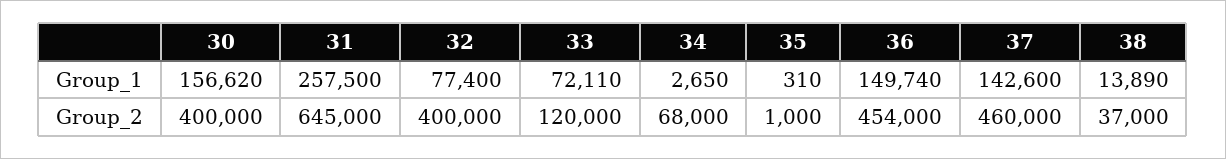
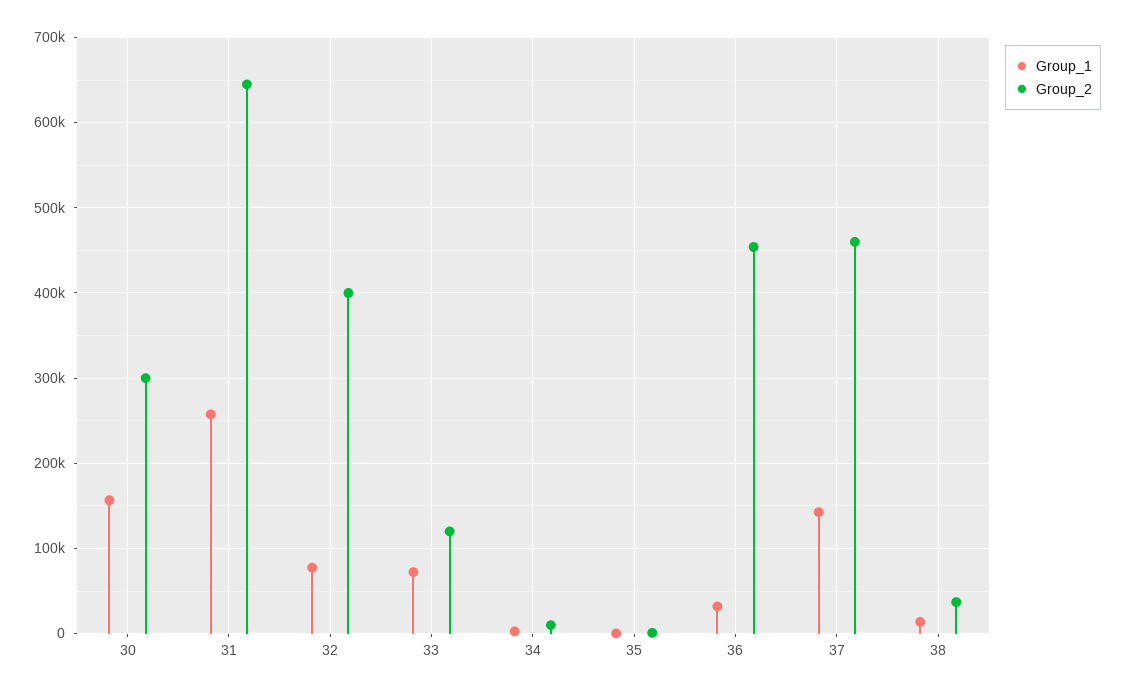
  {
    "Group_1": {
      "30": 156620,
      "31": 257500,
      "32": 77400,
      "33": 72110,
      "34": 2650,
      "35": 310,
-     "36": 149740,
+     "36": 30000,
      "37": 142600,
      "38": 13890
    },
    "Group_2": {
-     "30": 400000,
+     "30": 300000,
      "31": 645000,
      "32": 400000,
      "33": 120000,
-     "34": 68000,
+     "34": 10000,
      "35": 1000,
      "36": 454000,
      "37": 460000,
      "38": 37000
    }
  }

